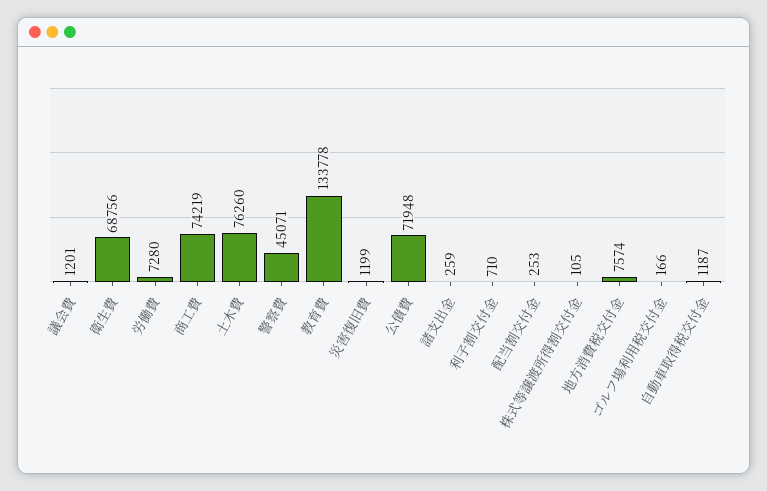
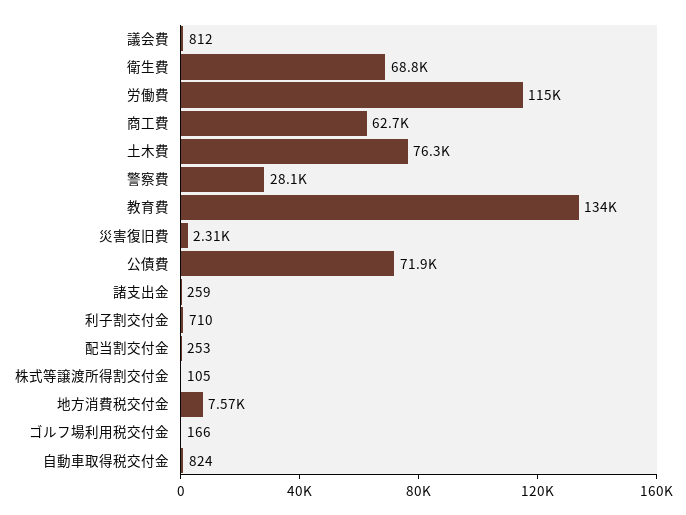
  {
-   "議会費": 1201,
+   "議会費": 812,
    "衛生費": 68756,
-   "労働費": 7280,
+   "労働費": 115000,
-   "商工費": 74219,
+   "商工費": 62700,
    "土木費": 76260,
-   "警察費": 45071,
+   "警察費": 28100,
    "教育費": 133778,
-   "災害復旧費": 1199,
+   "災害復旧費": 2310,
    "公債費": 71948,
    "諸支出金": 259,
    "利子割交付金": 710,
    "配当割交付金": 253,
    "株式等譲渡所得割交付金": 105,
    "地方消費税交付金": 7574,
    "ゴルフ場利用税交付金": 166,
-   "自動車取得税交付金": 1187
+   "自動車取得税交付金": 824
  }

